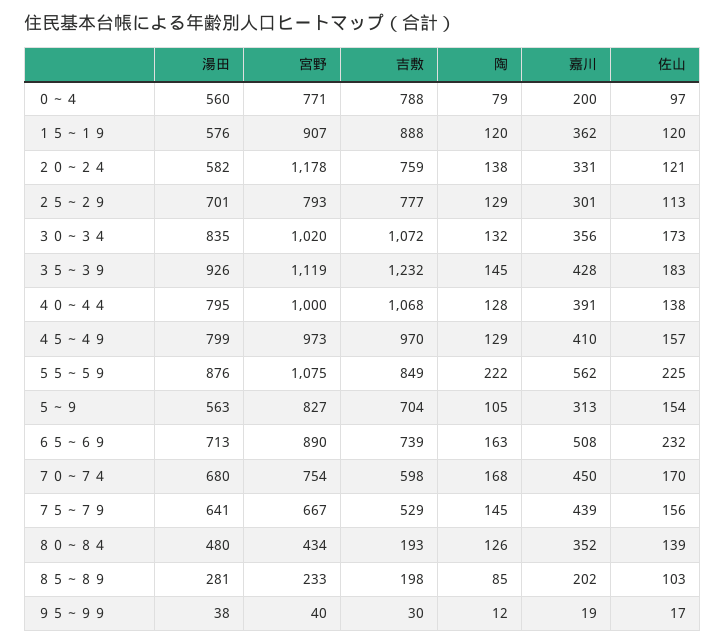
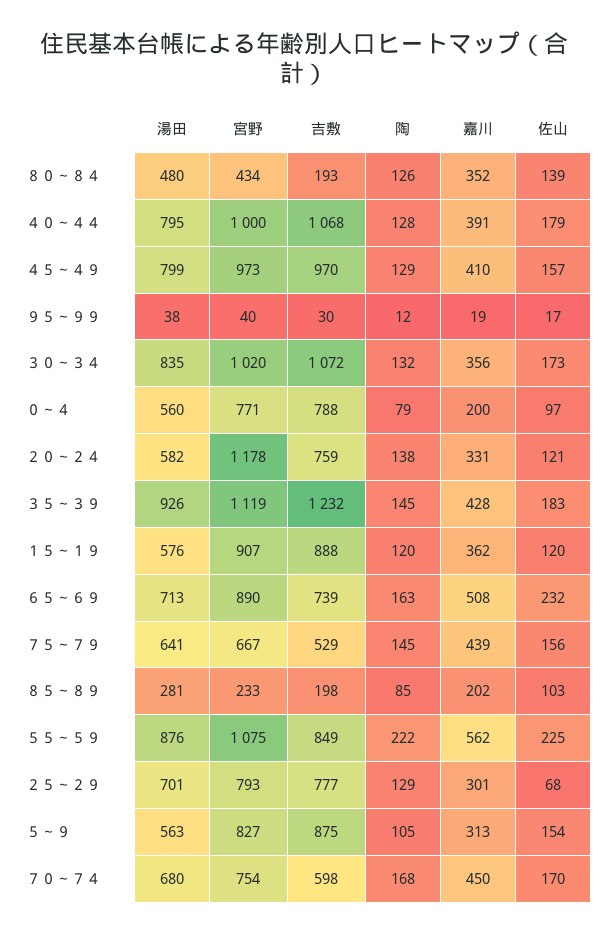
  {
    "湯田": {
      "０～４": 560,
      "１５～１９": 576,
      "２０～２４": 582,
      "２５～２９": 701,
      "３０～３４": 835,
      "３５～３９": 926,
      "４０～４４": 795,
      "４５～４９": 799,
      "５５～５９": 876,
      "５～９": 563,
      "６５～６９": 713,
      "７０～７４": 680,
      "７５～７９": 641,
      "８０～８４": 480,
      "８５～８９": 281,
      "９５～９９": 38
    },
    "宮野": {
      "０～４": 771,
      "１５～１９": 907,
      "２０～２４": 1178,
      "２５～２９": 793,
      "３０～３４": 1020,
      "３５～３９": 1119,
      "４０～４４": 1000,
      "４５～４９": 973,
      "５５～５９": 1075,
      "５～９": 827,
      "６５～６９": 890,
      "７０～７４": 754,
      "７５～７９": 667,
      "８０～８４": 434,
      "８５～８９": 233,
      "９５～９９": 40
    },
    "吉敷": {
      "０～４": 788,
      "１５～１９": 888,
      "２０～２４": 759,
      "２５～２９": 777,
      "３０～３４": 1072,
      "３５～３９": 1232,
      "４０～４４": 1068,
      "４５～４９": 970,
      "５５～５９": 849,
-     "５～９": 704,
+     "５～９": 875,
      "６５～６９": 739,
      "７０～７４": 598,
      "７５～７９": 529,
      "８０～８４": 193,
      "８５～８９": 198,
      "９５～９９": 30
    },
    "陶": {
      "０～４": 79,
      "１５～１９": 120,
      "２０～２４": 138,
      "２５～２９": 129,
      "３０～３４": 132,
      "３５～３９": 145,
      "４０～４４": 128,
      "４５～４９": 129,
      "５５～５９": 222,
      "５～９": 105,
      "６５～６９": 163,
      "７０～７４": 168,
      "７５～７９": 145,
      "８０～８４": 126,
      "８５～８９": 85,
      "９５～９９": 12
    },
    "嘉川": {
      "０～４": 200,
      "１５～１９": 362,
      "２０～２４": 331,
      "２５～２９": 301,
      "３０～３４": 356,
      "３５～３９": 428,
      "４０～４４": 391,
      "４５～４９": 410,
      "５５～５９": 562,
      "５～９": 313,
      "６５～６９": 508,
      "７０～７４": 450,
      "７５～７９": 439,
      "８０～８４": 352,
      "８５～８９": 202,
      "９５～９９": 19
    },
    "佐山": {
      "０～４": 97,
      "１５～１９": 120,
      "２０～２４": 121,
-     "２５～２９": 113,
+     "２５～２９": 68,
      "３０～３４": 173,
      "３５～３９": 183,
-     "４０～４４": 138,
+     "４０～４４": 179,
      "４５～４９": 157,
      "５５～５９": 225,
      "５～９": 154,
      "６５～６９": 232,
      "７０～７４": 170,
      "７５～７９": 156,
      "８０～８４": 139,
      "８５～８９": 103,
      "９５～９９": 17
    }
  }

